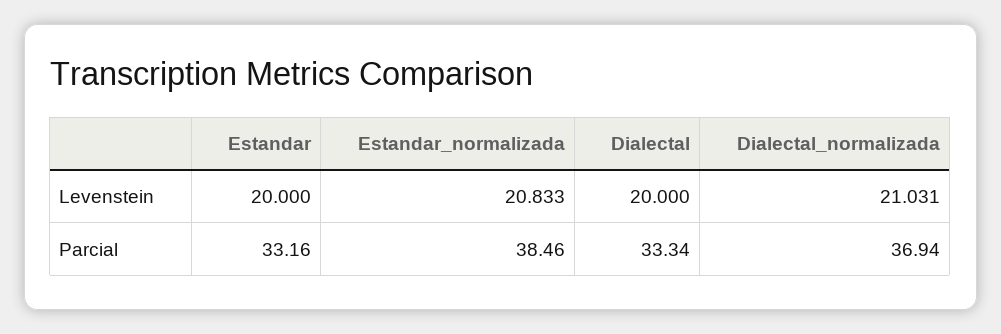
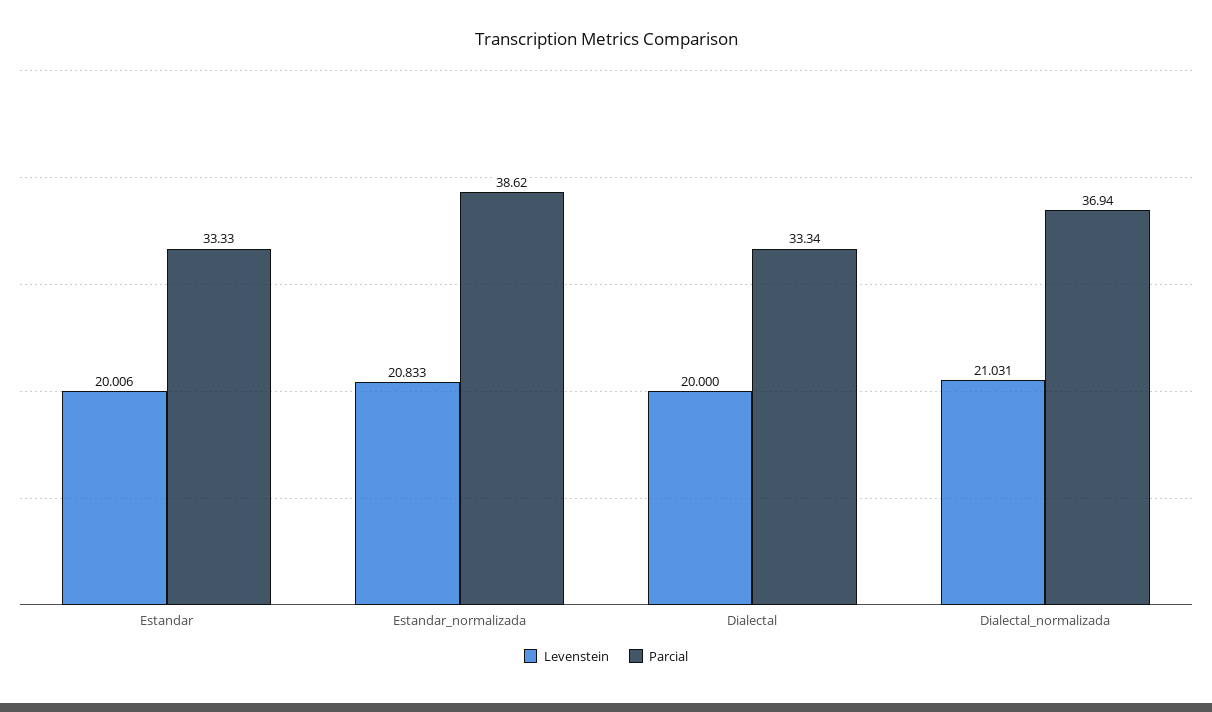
  {
    "Levenstein": {
-     "Estandar": 20,
+     "Estandar": 20.006,
      "Estandar_normalizada": 20.833,
      "Dialectal": 20,
      "Dialectal_normalizada": 21.031
    },
    "Parcial": {
-     "Estandar": 33.16,
+     "Estandar": 33.33,
-     "Estandar_normalizada": 38.46,
+     "Estandar_normalizada": 38.62,
      "Dialectal": 33.34,
      "Dialectal_normalizada": 36.94
    }
  }

